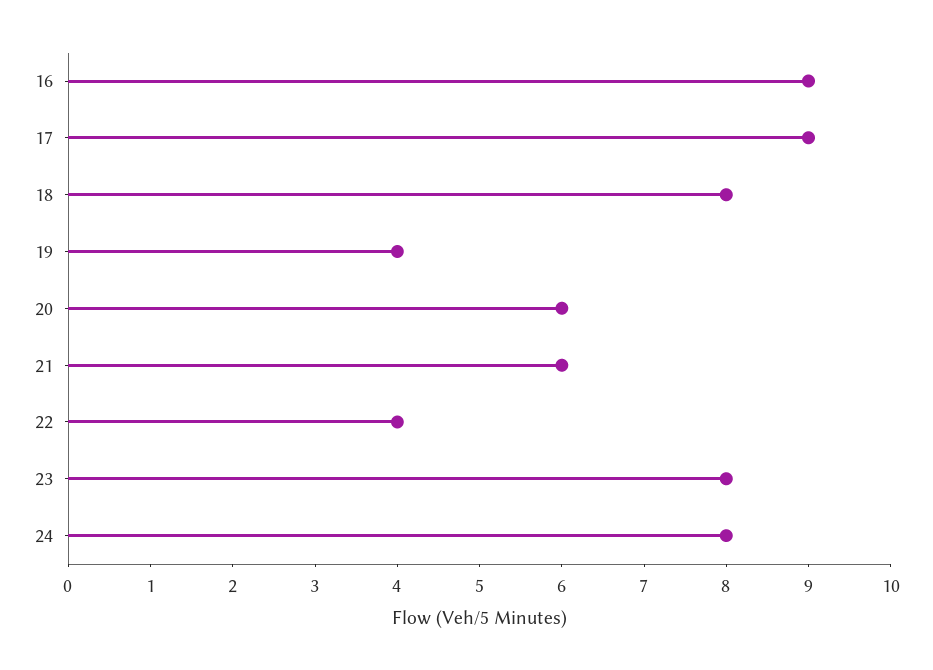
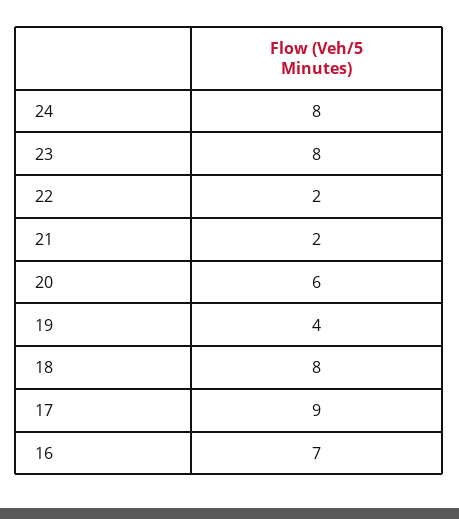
  {
-   "16": 9,
+   "16": 7,
    "17": 9,
    "18": 8,
    "19": 4,
    "20": 6,
-   "21": 6,
+   "21": 2,
-   "22": 4,
+   "22": 2,
    "23": 8,
    "24": 8
  }

